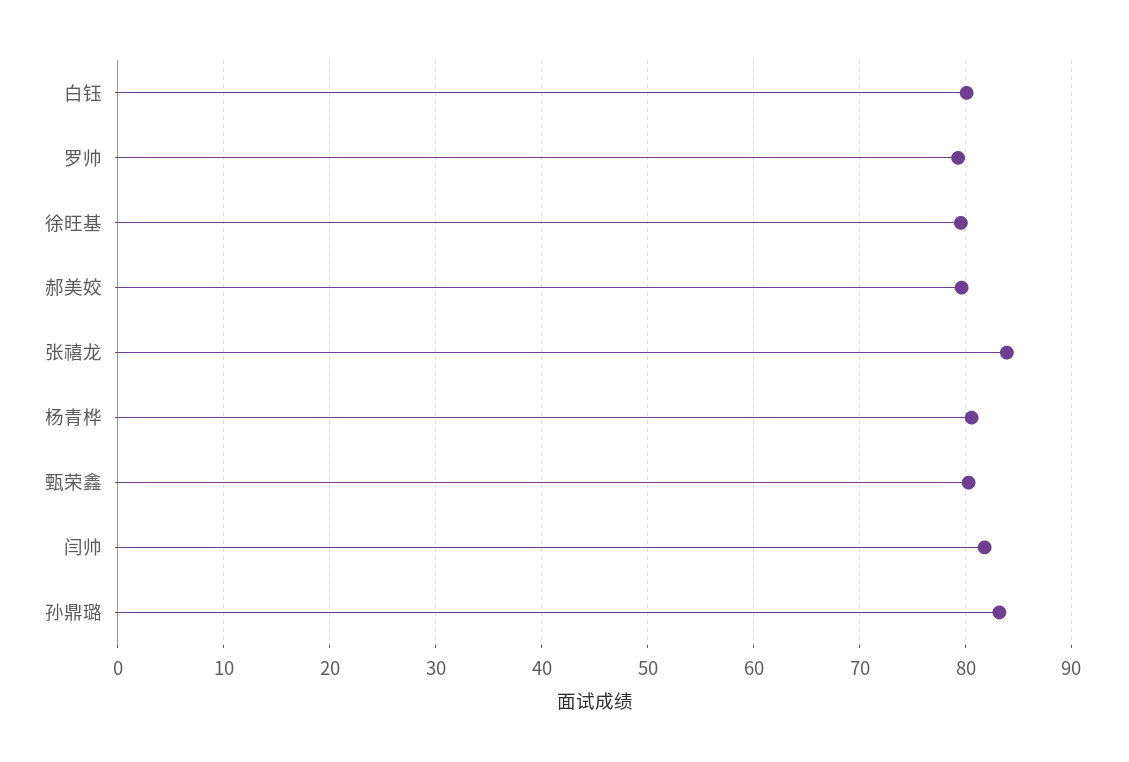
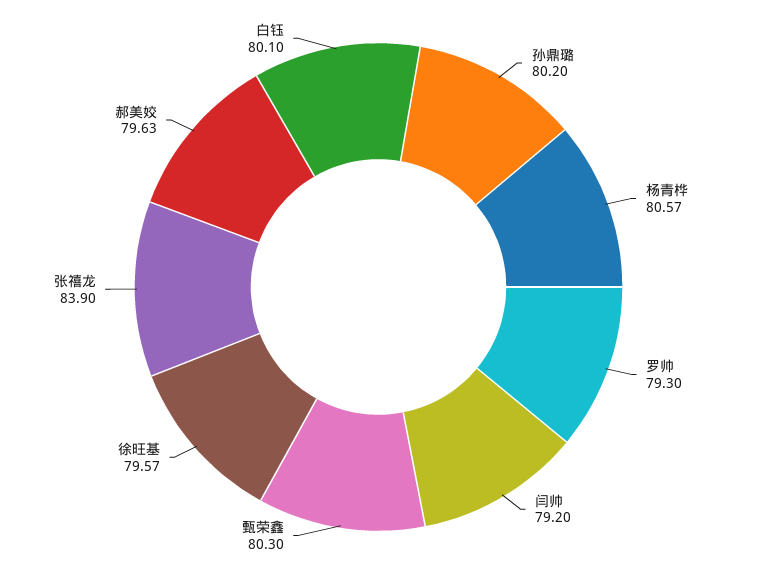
  {
    "白钰": 80.1,
    "罗帅": 79.3,
    "徐旺基": 79.57,
    "郝美姣": 79.63,
    "张禧龙": 83.9,
    "杨青桦": 80.57,
    "甄荣鑫": 80.3,
-   "闫帅": 82,
+   "闫帅": 79.2,
-   "孙鼎璐": 83
+   "孙鼎璐": 80.2
  }

